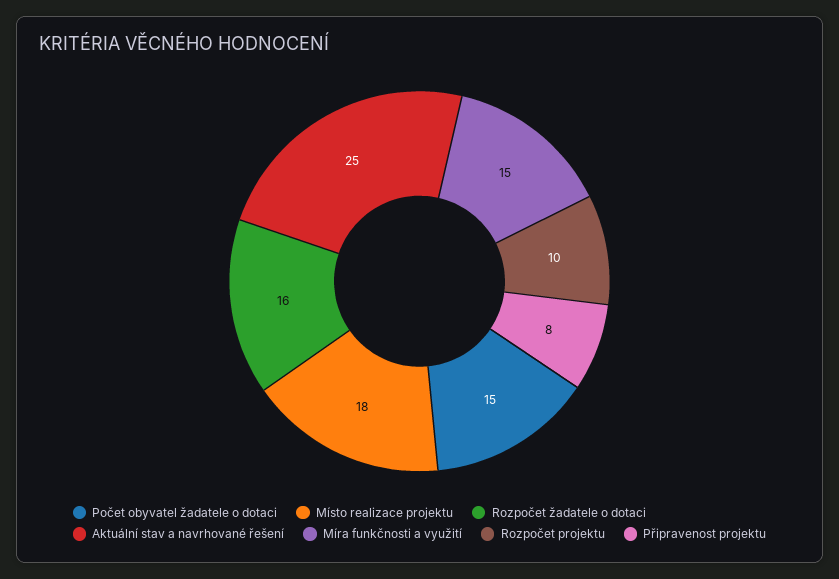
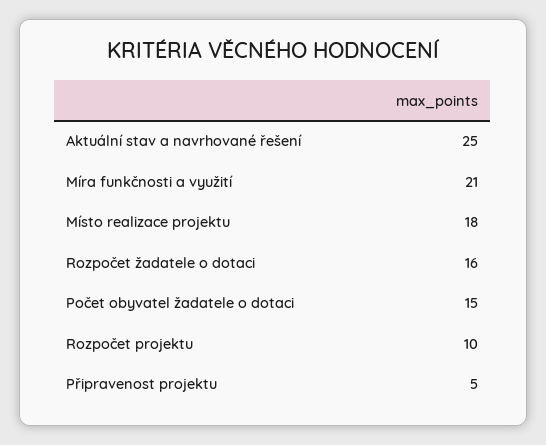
  {
    "Počet obyvatel žadatele o dotaci": 15,
    "Místo realizace projektu": 18,
    "Rozpočet žadatele o dotaci": 16,
    "Aktuální stav a navrhované řešení": 25,
-   "Míra funkčnosti a využití": 15,
+   "Míra funkčnosti a využití": 21,
    "Rozpočet projektu": 10,
-   "Připravenost projektu": 8
+   "Připravenost projektu": 5
  }

